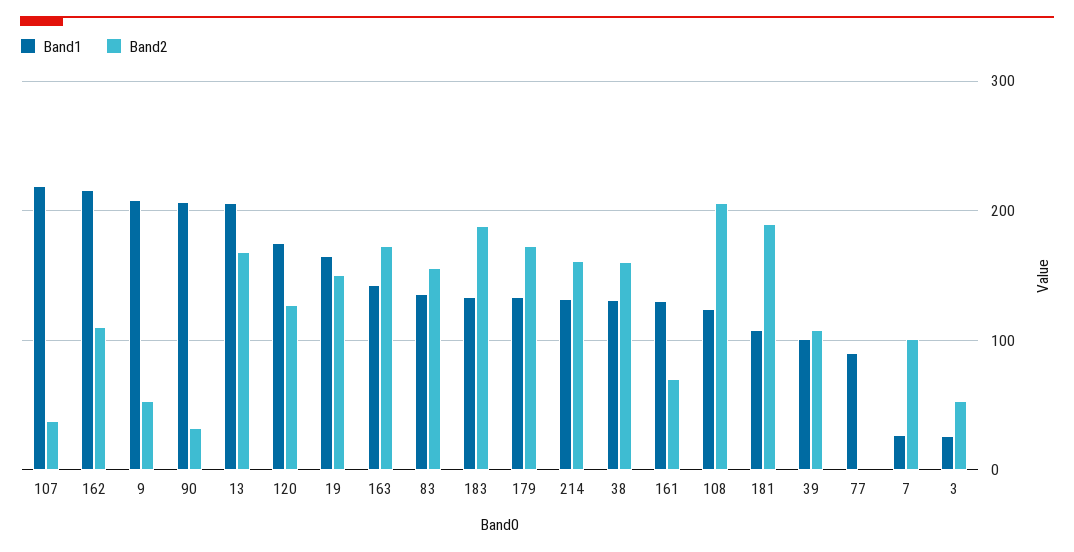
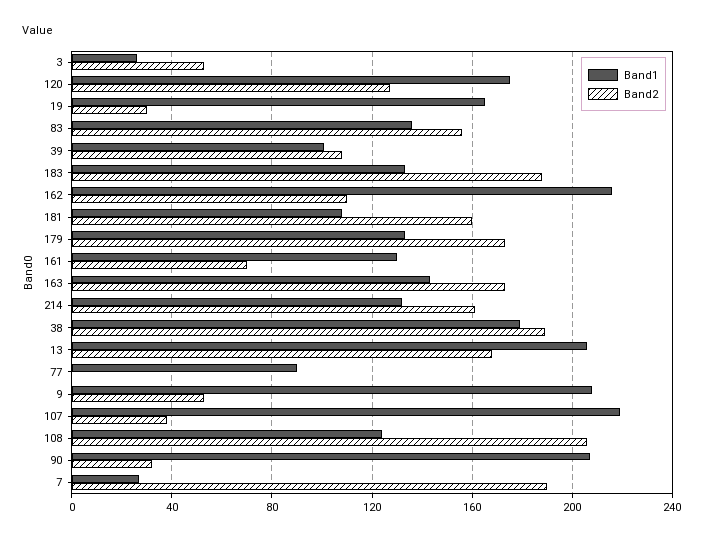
  {
    "Band1": {
      "107": 220,
      "162": 215,
      "9": 210,
      "90": 205,
      "13": 205,
      "120": 175,
      "19": 165,
      "163": 145,
      "83": 135,
      "183": 135,
      "179": 135,
      "214": 130,
-     "38": 130,
+     "38": 180,
      "161": 130,
      "108": 125,
      "181": 110,
      "39": 100,
      "77": 90,
      "7": 25,
      "3": 25
    },
    "Band2": {
      "107": 40,
      "162": 110,
      "9": 55,
      "90": 30,
      "13": 170,
      "120": 125,
-     "19": 150,
+     "19": 30,
      "163": 175,
      "83": 155,
      "183": 190,
      "179": 175,
      "214": 160,
-     "38": 160,
+     "38": 190,
      "161": 70,
      "108": 205,
-     "181": 190,
+     "181": 160,
      "39": 110,
      "77": 0,
-     "7": 100,
+     "7": 190,
      "3": 55
    }
  }

